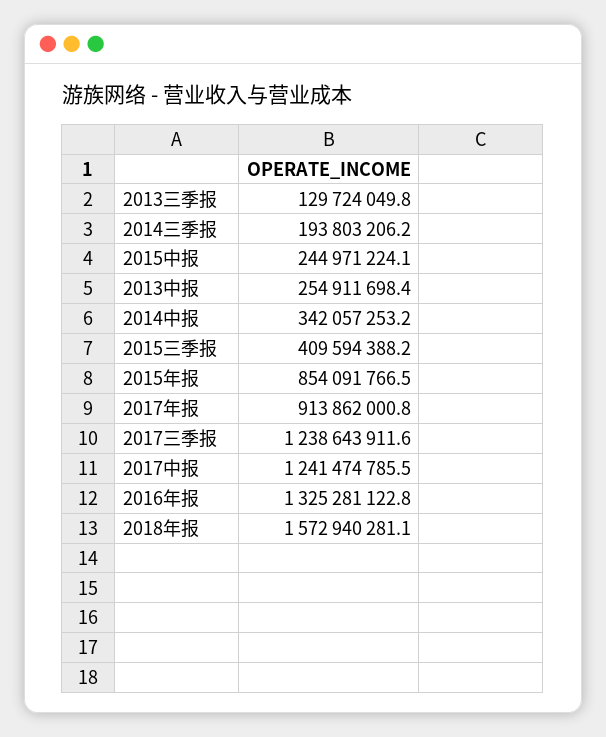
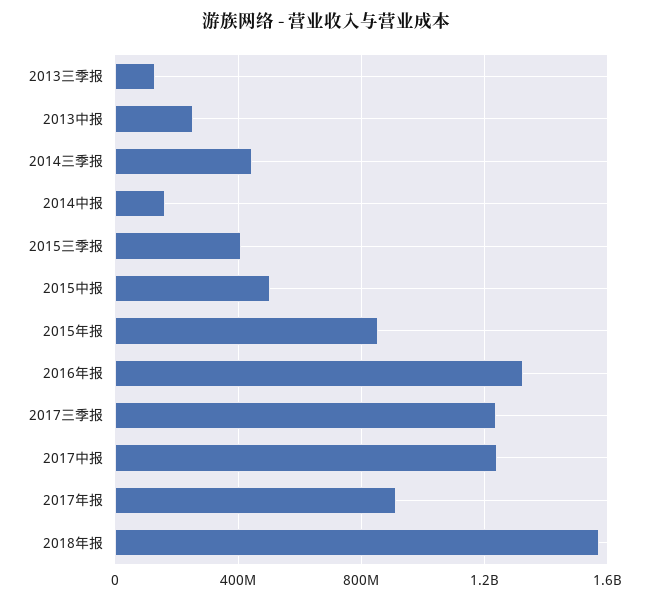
  {
    "2013三季报": 129724049.8,
-   "2014三季报": 193803206.2,
+   "2014三季报": 450000000,
-   "2015中报": 244971224.1,
+   "2015中报": 500000000,
    "2013中报": 254911698.4,
-   "2014中报": 342057253.2,
+   "2014中报": 150000000,
    "2015三季报": 409594388.2,
    "2015年报": 854091766.5,
    "2017年报": 913862000.8,
    "2017三季报": 1238643911.6,
    "2017中报": 1241474785.5,
    "2016年报": 1325281122.8,
    "2018年报": 1572940281.1
  }

